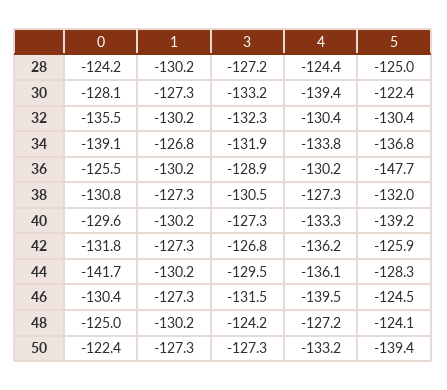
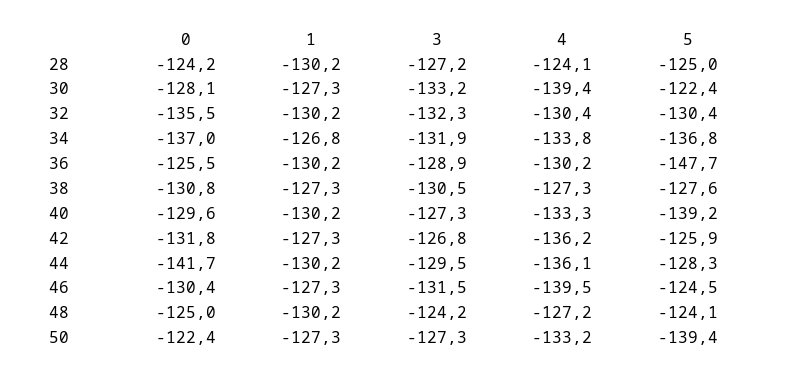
  {
    "0": {
      "28": -124.2,
      "30": -128.1,
      "32": -135.5,
-     "34": -139.1,
+     "34": -137,
      "36": -125.5,
      "38": -130.8,
      "40": -129.6,
      "42": -131.8,
      "44": -141.7,
      "46": -130.4,
      "48": -125,
      "50": -122.4
    },
    "1": {
      "28": -130.2,
      "30": -127.3,
      "32": -130.2,
      "34": -126.8,
      "36": -130.2,
      "38": -127.3,
      "40": -130.2,
      "42": -127.3,
      "44": -130.2,
      "46": -127.3,
      "48": -130.2,
      "50": -127.3
    },
    "3": {
      "28": -127.2,
      "30": -133.2,
      "32": -132.3,
      "34": -131.9,
      "36": -128.9,
      "38": -130.5,
      "40": -127.3,
      "42": -126.8,
      "44": -129.5,
      "46": -131.5,
      "48": -124.2,
      "50": -127.3
    },
    "4": {
-     "28": -124.4,
+     "28": -124.1,
      "30": -139.4,
      "32": -130.4,
      "34": -133.8,
      "36": -130.2,
      "38": -127.3,
      "40": -133.3,
      "42": -136.2,
      "44": -136.1,
      "46": -139.5,
      "48": -127.2,
      "50": -133.2
    },
    "5": {
      "28": -125,
      "30": -122.4,
      "32": -130.4,
      "34": -136.8,
      "36": -147.7,
-     "38": -132,
+     "38": -127.6,
      "40": -139.2,
      "42": -125.9,
      "44": -128.3,
      "46": -124.5,
      "48": -124.1,
      "50": -139.4
    }
  }

